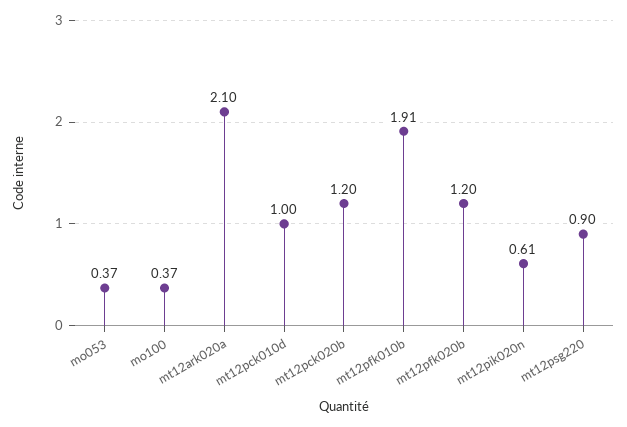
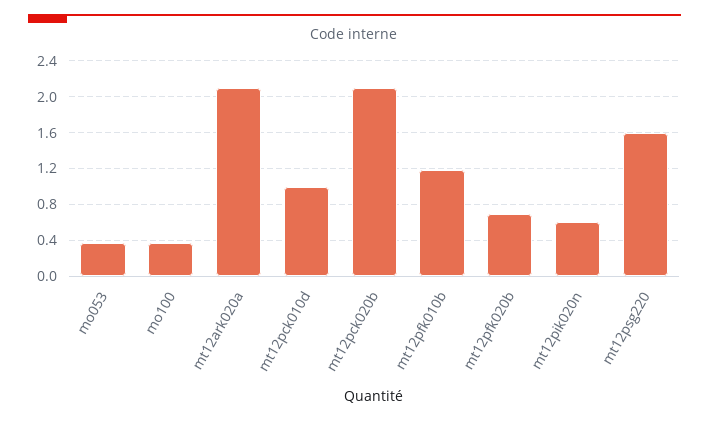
  {
    "mo053": 0.37,
    "mo100": 0.37,
    "mt12ark020a": 2.1,
    "mt12pck010d": 1,
-   "mt12pck020b": 1.2,
+   "mt12pck020b": 2.1,
-   "mt12pfk010b": 1.91,
+   "mt12pfk010b": 1.2,
-   "mt12pfk020b": 1.2,
+   "mt12pfk020b": 0.7,
    "mt12pik020n": 0.61,
-   "mt12psg220": 0.9
+   "mt12psg220": 1.6
  }

